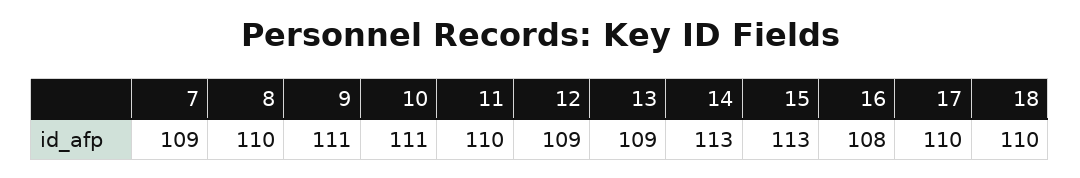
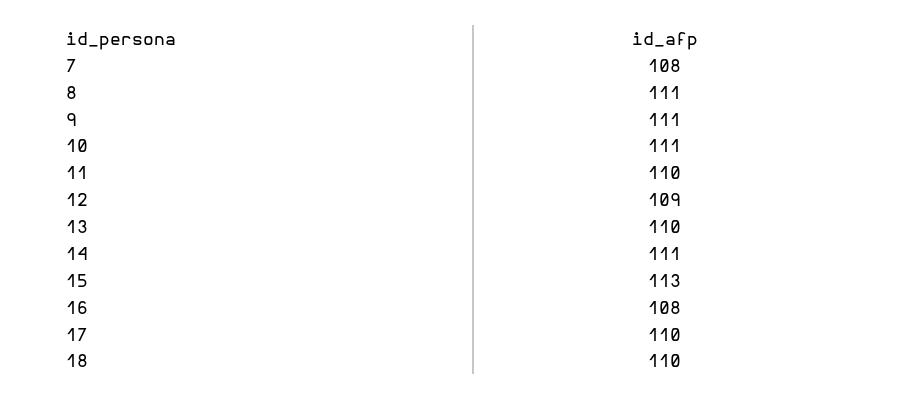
  {
-   "7": 109,
+   "7": 108,
-   "8": 110,
+   "8": 111,
    "9": 111,
    "10": 111,
    "11": 110,
    "12": 109,
-   "13": 109,
+   "13": 110,
-   "14": 113,
+   "14": 111,
    "15": 113,
    "16": 108,
    "17": 110,
    "18": 110
  }

